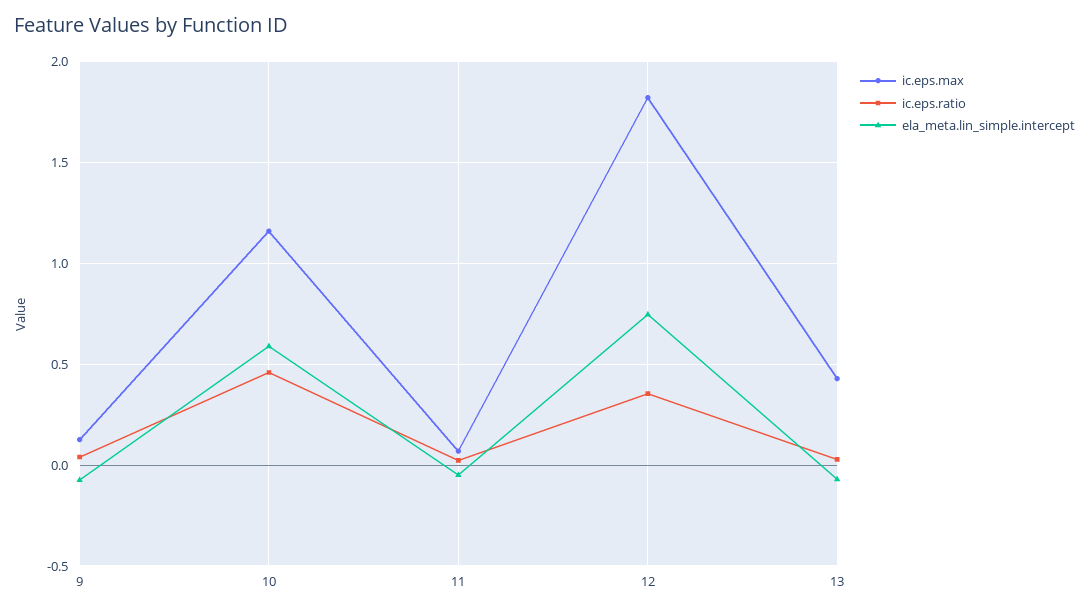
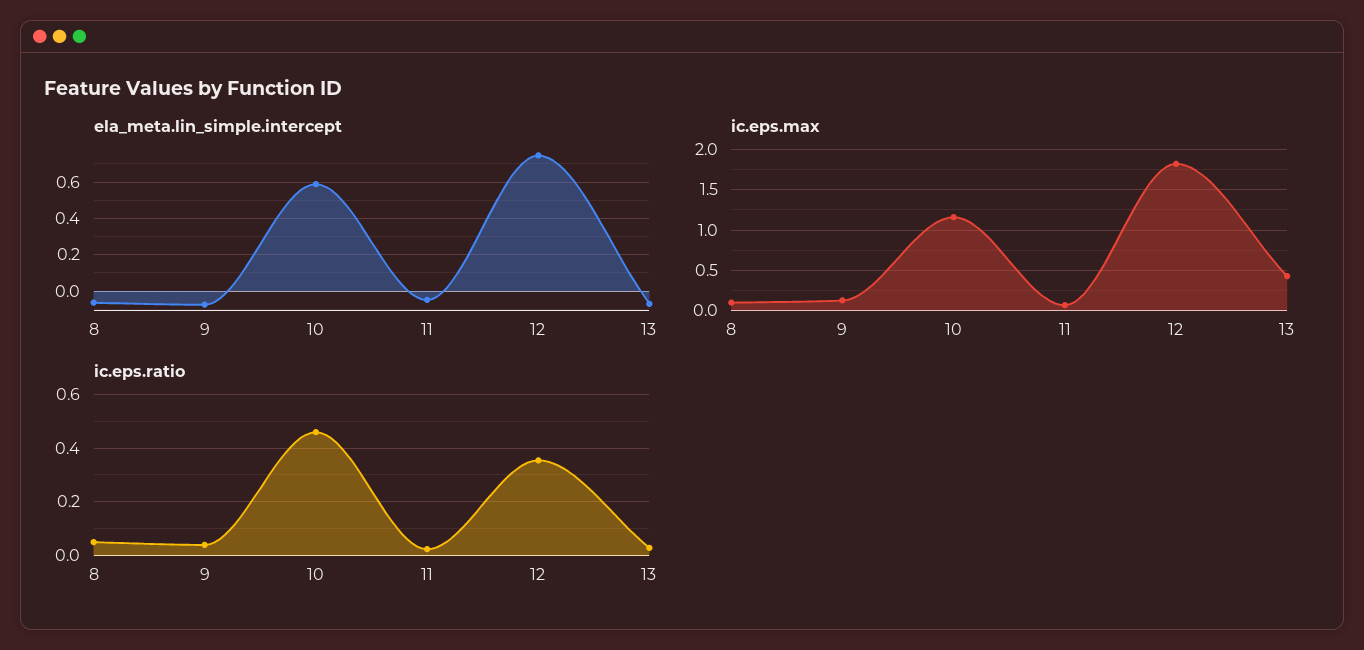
  {
    "ic.eps.max": {
      "9": 0.15,
      "10": 1.15,
      "11": 0.05,
      "12": 1.8,
-     "13": 0.45
+     "13": 0.45,
+     "8": 0.1
    },
    "ic.eps.ratio": {
      "9": 0.05,
      "10": 0.45,
      "11": 0.025,
      "12": 0.35,
-     "13": 0.025
+     "13": 0.025,
+     "8": 0.05
    },
    "ela_meta.lin_simple.intercept": {
      "9": -0.1,
      "10": 0.6,
      "11": -0.05,
      "12": 0.75,
-     "13": -0.05
+     "13": -0.05,
+     "8": -0.05
    }
  }

